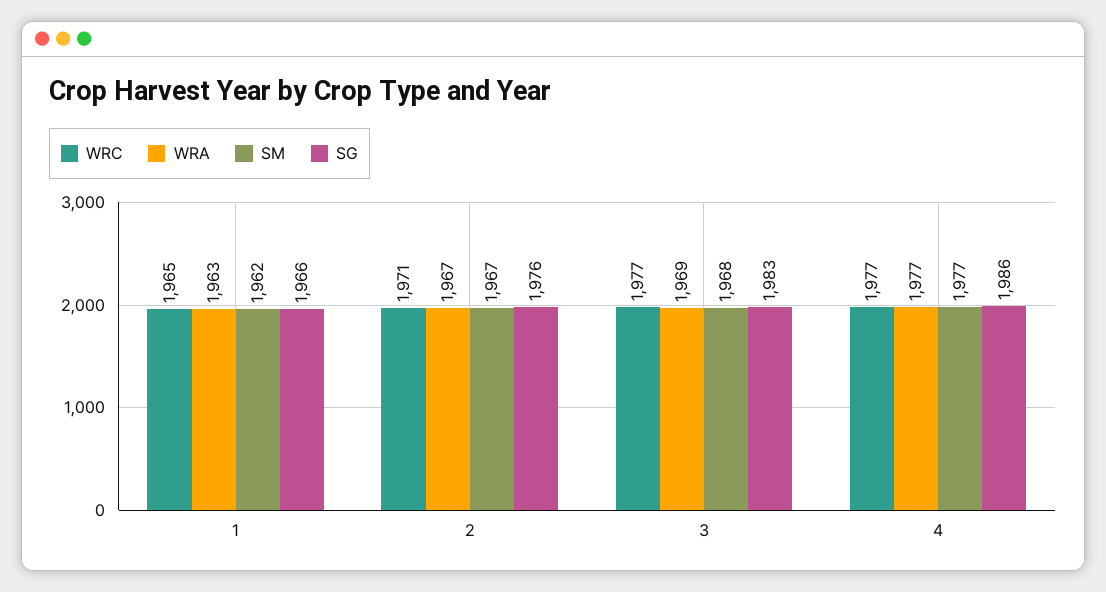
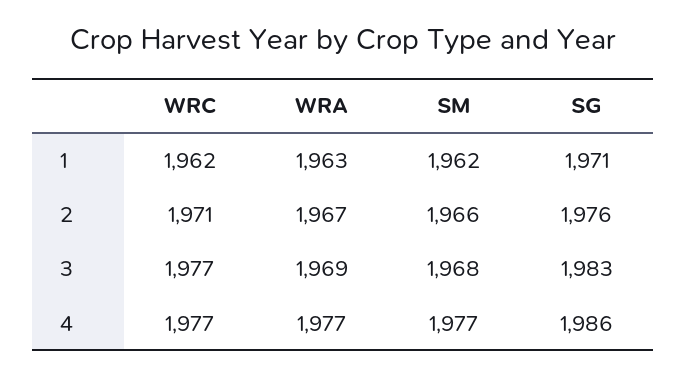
  {
    "WRC": {
-     "1": 1965,
+     "1": 1962,
      "2": 1971,
      "3": 1977,
      "4": 1977
    },
    "WRA": {
      "1": 1963,
      "2": 1967,
      "3": 1969,
      "4": 1977
    },
    "SM": {
      "1": 1962,
-     "2": 1967,
+     "2": 1966,
      "3": 1968,
      "4": 1977
    },
    "SG": {
-     "1": 1966,
+     "1": 1971,
      "2": 1976,
      "3": 1983,
      "4": 1986
    }
  }

